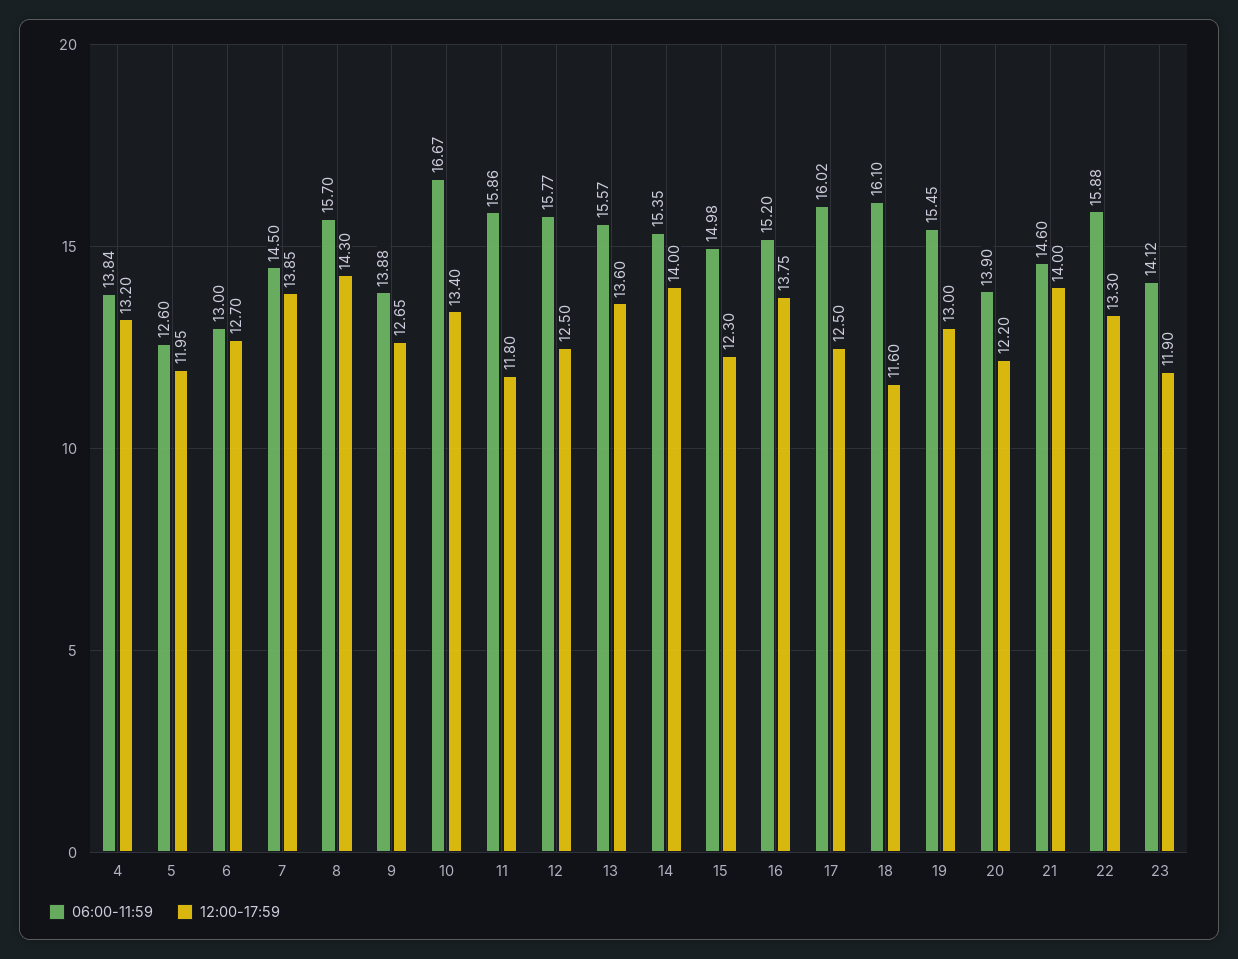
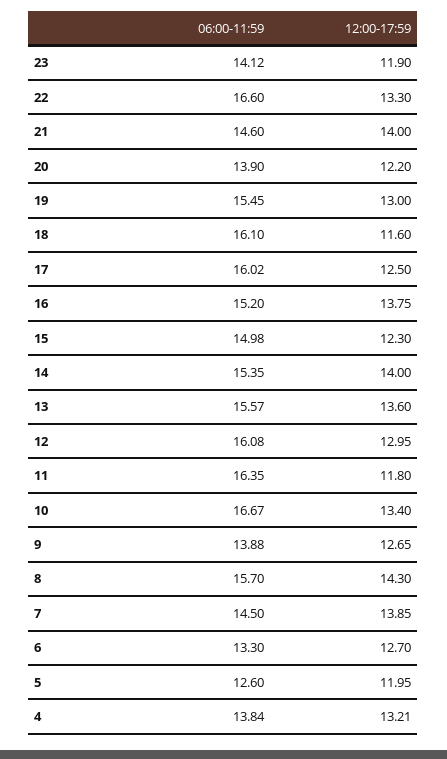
  {
    "06:00-11:59": {
      "4": 13.84,
      "5": 12.6,
-     "6": 13,
+     "6": 13.3,
      "7": 14.5,
      "8": 15.7,
      "9": 13.88,
      "10": 16.67,
-     "11": 15.86,
+     "11": 16.35,
-     "12": 15.77,
+     "12": 16.08,
      "13": 15.57,
      "14": 15.35,
      "15": 14.98,
      "16": 15.2,
      "17": 16.02,
      "18": 16.1,
      "19": 15.45,
      "20": 13.9,
      "21": 14.6,
-     "22": 15.88,
+     "22": 16.6,
      "23": 14.12
    },
    "12:00-17:59": {
-     "4": 13.2,
+     "4": 13.21,
      "5": 11.95,
      "6": 12.7,
      "7": 13.85,
      "8": 14.3,
      "9": 12.65,
      "10": 13.4,
      "11": 11.8,
-     "12": 12.5,
+     "12": 12.95,
      "13": 13.6,
      "14": 14,
      "15": 12.3,
      "16": 13.75,
      "17": 12.5,
      "18": 11.6,
      "19": 13,
      "20": 12.2,
      "21": 14,
      "22": 13.3,
      "23": 11.9
    }
  }

